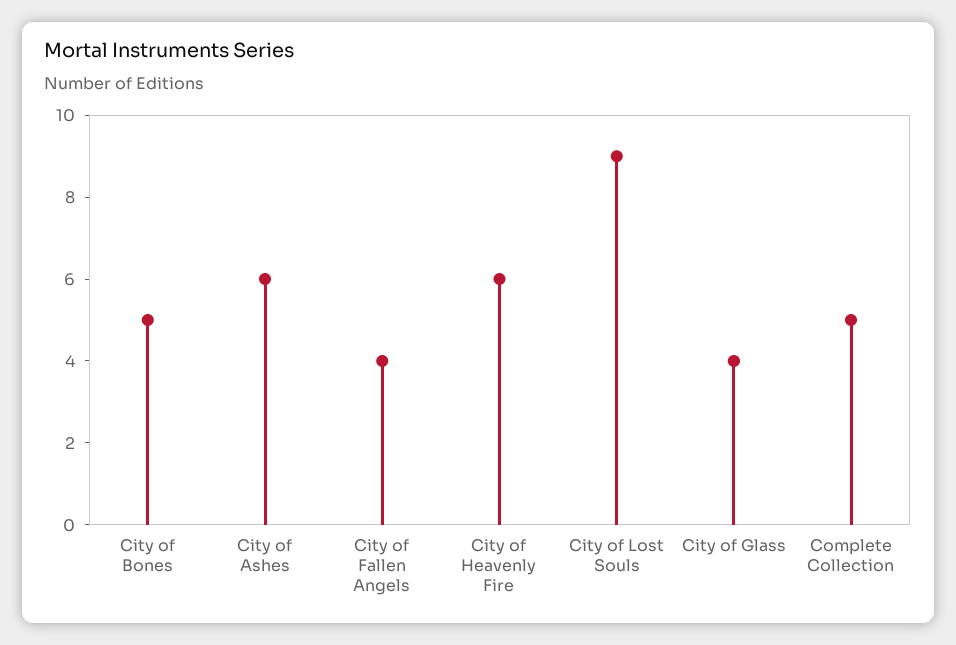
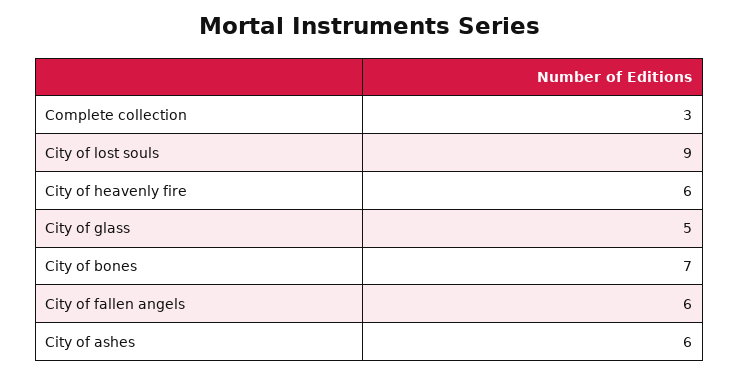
  {
-   "City of Bones": 5,
+   "City of Bones": 7,
    "City of Ashes": 6,
-   "City of Fallen Angels": 4,
+   "City of Fallen Angels": 6,
    "City of Heavenly Fire": 6,
    "City of Lost Souls": 9,
-   "City of Glass": 4,
+   "City of Glass": 5,
-   "Complete Collection": 5
+   "Complete Collection": 3
  }

